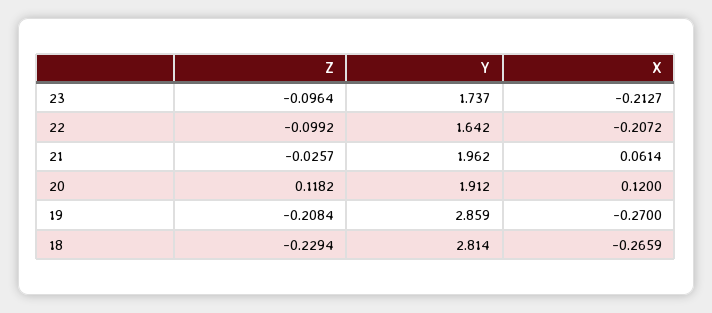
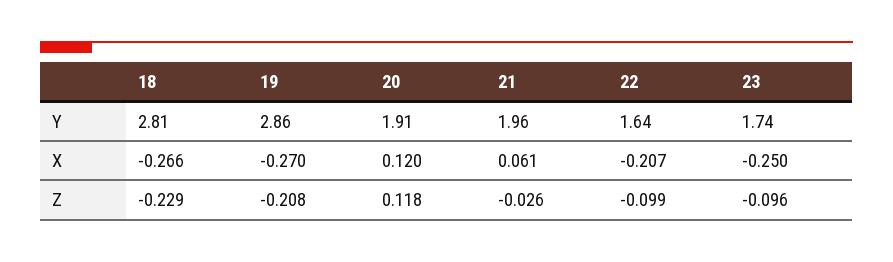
  {
    "Z": {
      "23": -0.0964,
      "22": -0.0992,
      "21": -0.0257,
      "20": 0.1182,
      "19": -0.2084,
      "18": -0.2294
    },
    "Y": {
      "23": 1.737,
      "22": 1.642,
      "21": 1.962,
      "20": 1.912,
      "19": 2.859,
      "18": 2.814
    },
    "X": {
-     "23": -0.2127,
+     "23": -0.25,
      "22": -0.2072,
      "21": 0.0614,
      "20": 0.12,
      "19": -0.27,
      "18": -0.2659
    }
  }

